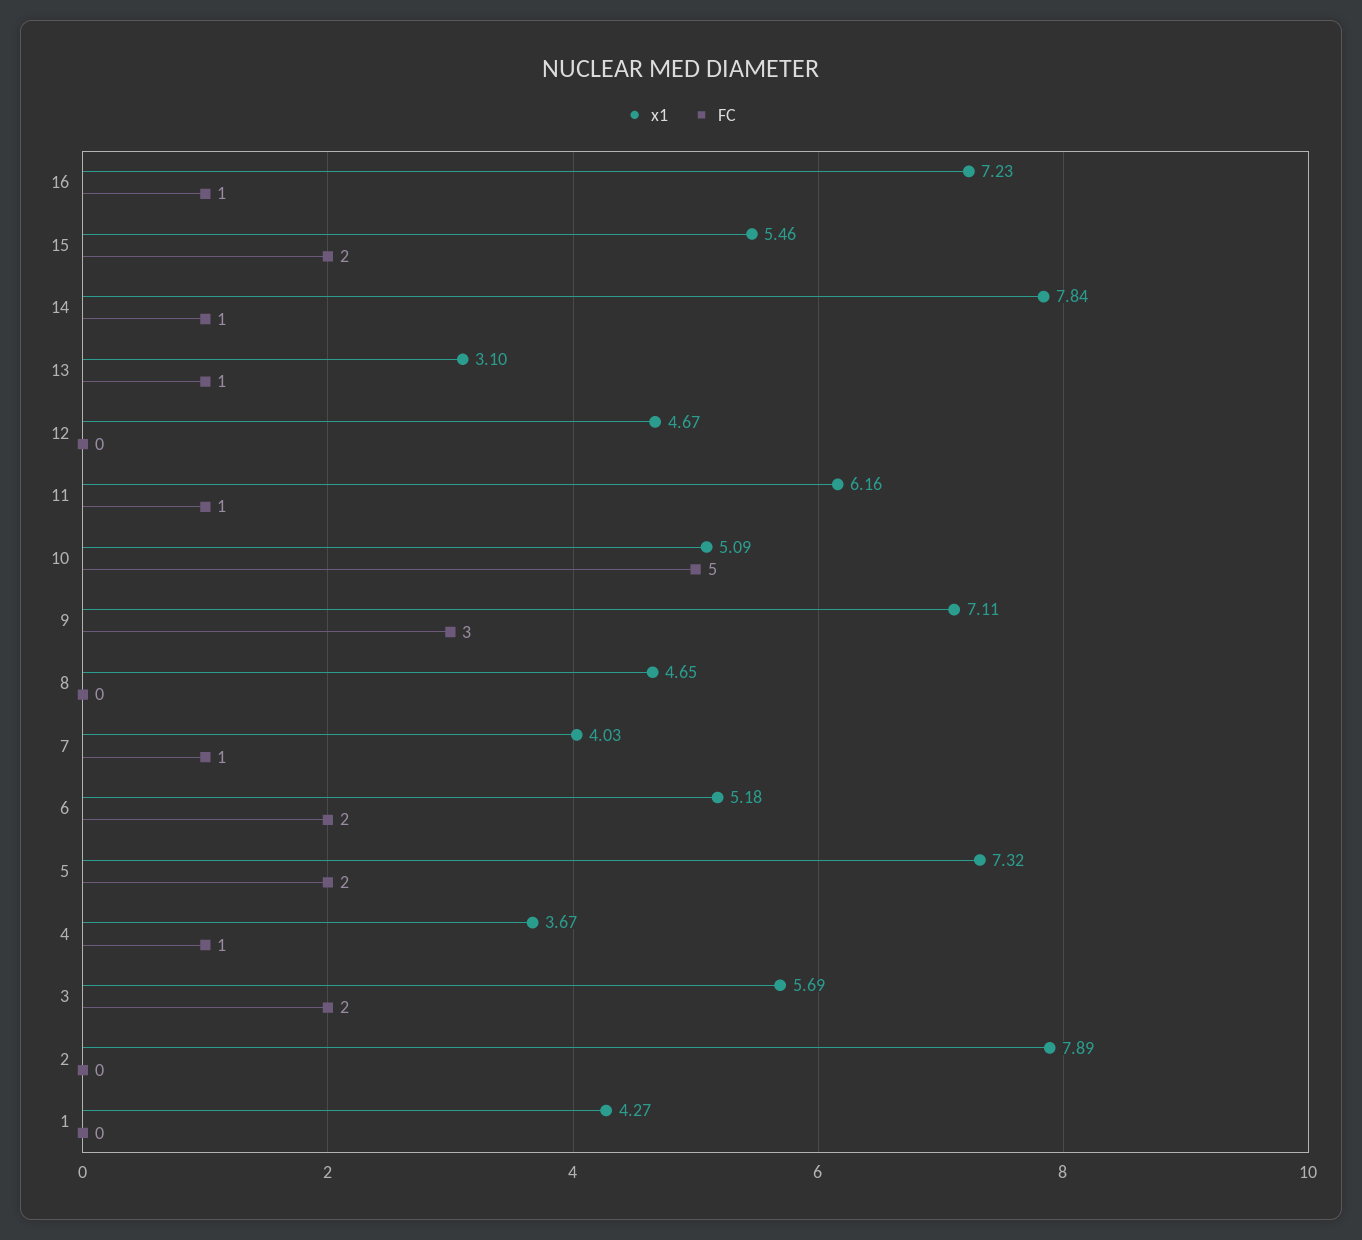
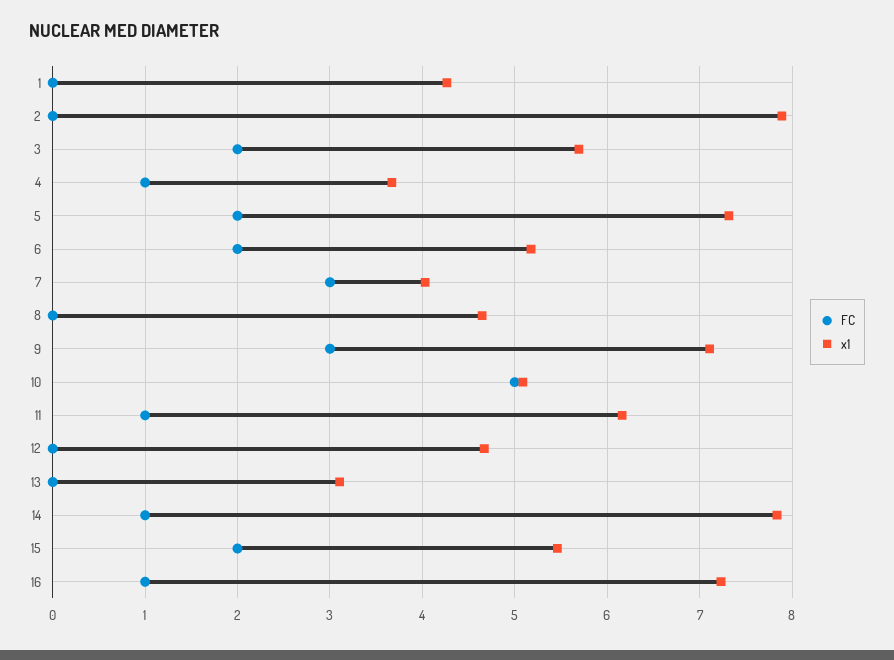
  {
    "x1": {
      "16": 7.23,
      "15": 5.46,
      "14": 7.84,
      "13": 3.1,
      "12": 4.67,
      "11": 6.16,
      "10": 5.09,
      "9": 7.11,
      "8": 4.65,
      "7": 4.03,
      "6": 5.18,
      "5": 7.32,
      "4": 3.67,
      "3": 5.69,
      "2": 7.89,
      "1": 4.27
    },
    "FC": {
      "16": 1,
      "15": 2,
      "14": 1,
-     "13": 1,
+     "13": 0,
      "12": 0,
      "11": 1,
      "10": 5,
      "9": 3,
      "8": 0,
-     "7": 1,
+     "7": 3,
      "6": 2,
      "5": 2,
      "4": 1,
      "3": 2,
      "2": 0,
      "1": 0
    }
  }

